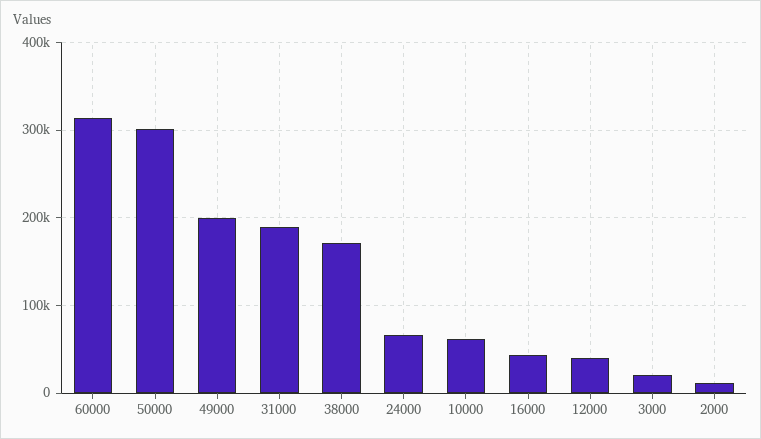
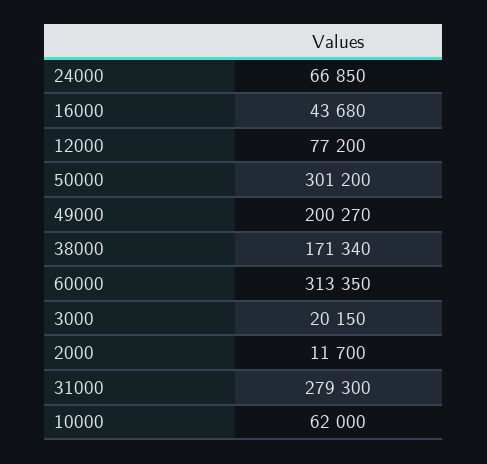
  {
    "60000": 313350,
    "50000": 301200,
    "49000": 200270,
-   "31000": 190000,
+   "31000": 279300,
    "38000": 171340,
    "24000": 66850,
    "10000": 62000,
    "16000": 43680,
-   "12000": 40000,
+   "12000": 77200,
    "3000": 20150,
    "2000": 11700
  }

